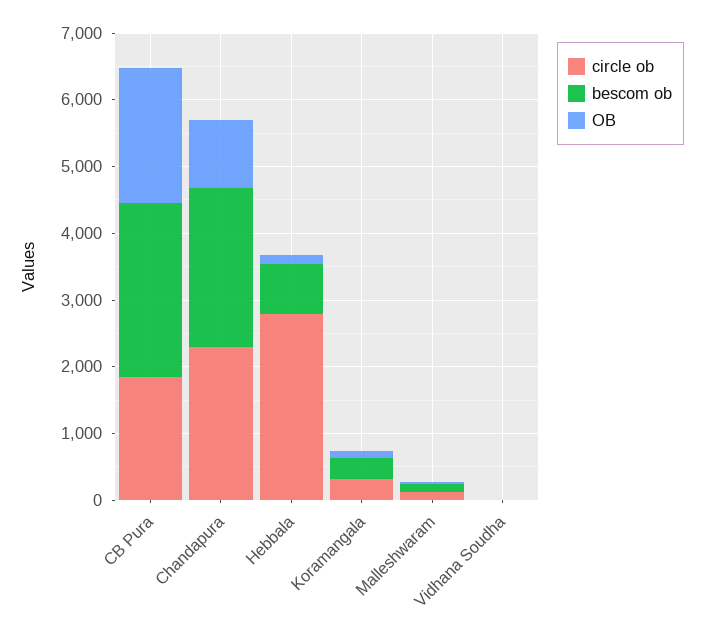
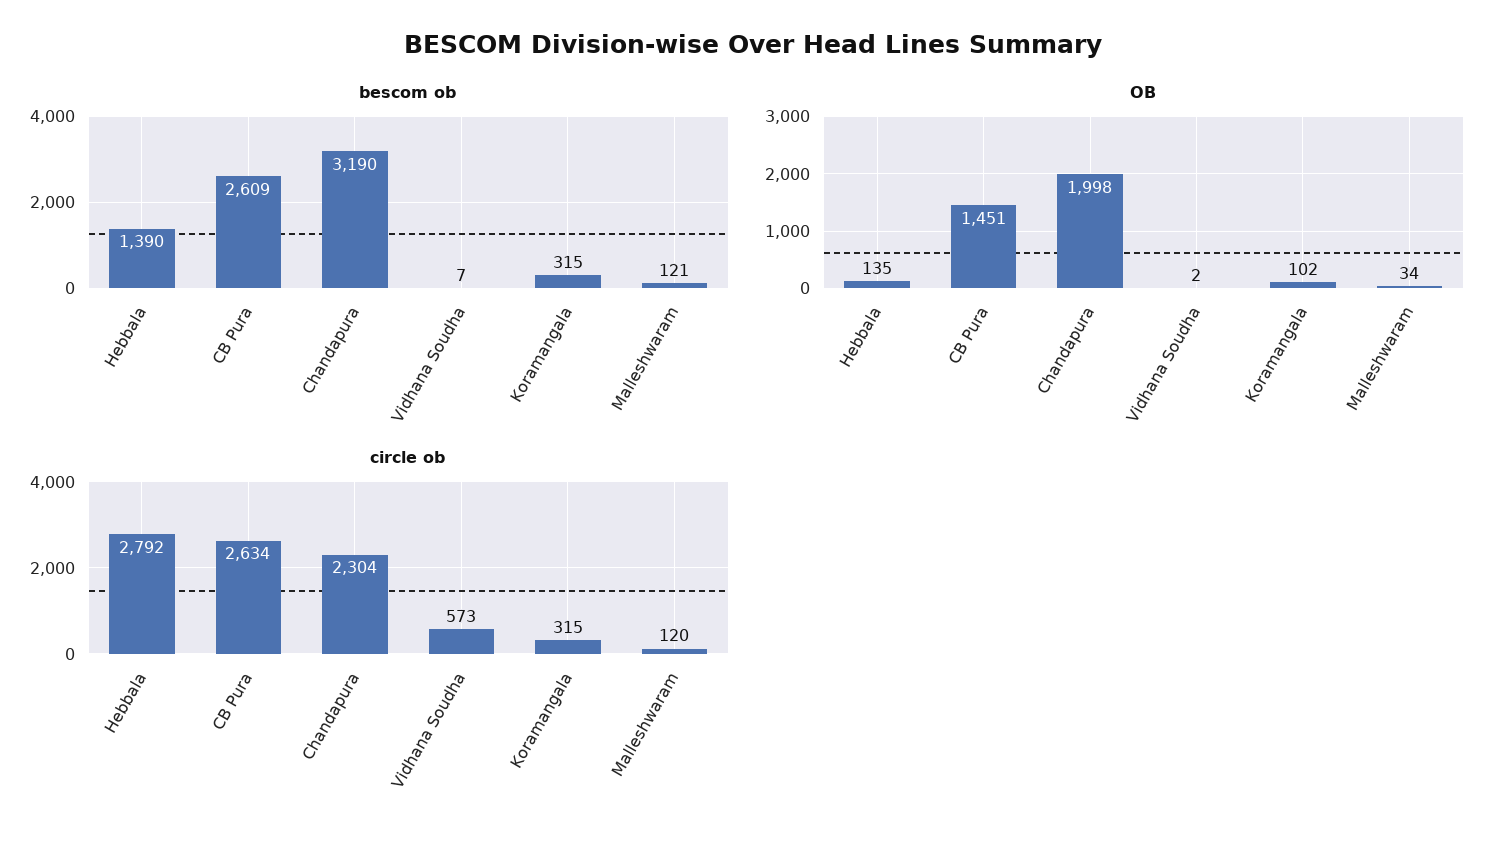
  {
    "circle ob": {
-     "CB Pura": 1800,
+     "CB Pura": 2634,
      "Chandapura": 2304,
      "Hebbala": 2792,
      "Koramangala": 315,
      "Malleshwaram": 120,
-     "Vidhana Soudha": 0
+     "Vidhana Soudha": 573
    },
    "bescom ob": {
      "CB Pura": 2609,
-     "Chandapura": 2400,
+     "Chandapura": 3190,
-     "Hebbala": 800,
+     "Hebbala": 1390,
      "Koramangala": 315,
      "Malleshwaram": 121,
      "Vidhana Soudha": 7
    },
    "OB": {
-     "CB Pura": 2000,
+     "CB Pura": 1451,
-     "Chandapura": 1000,
+     "Chandapura": 1998,
      "Hebbala": 135,
      "Koramangala": 102,
      "Malleshwaram": 34,
      "Vidhana Soudha": 2
    }
  }

